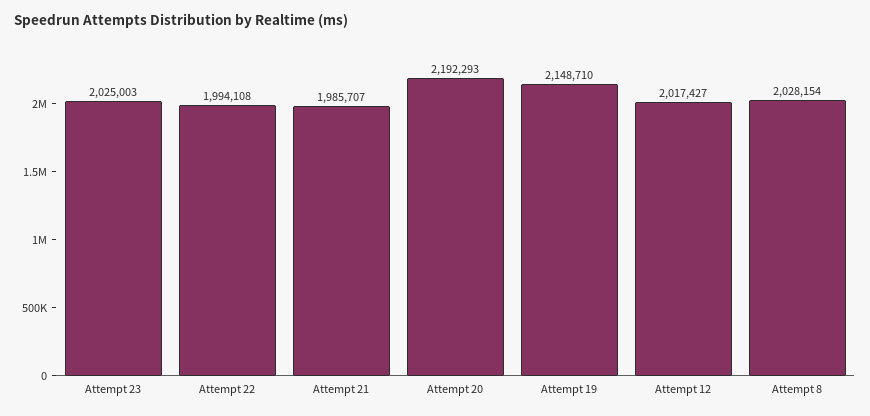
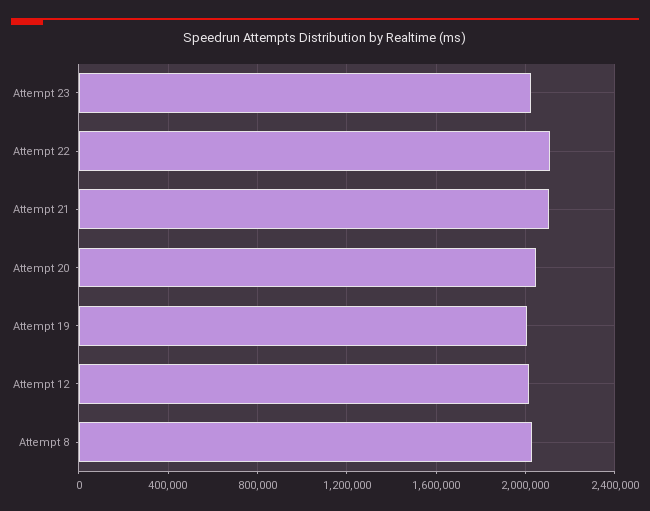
  {
    "Attempt 23": 2025003,
-   "Attempt 22": 1994108,
+   "Attempt 22": 2100000,
-   "Attempt 21": 1985707,
+   "Attempt 21": 2100000,
-   "Attempt 20": 2192293,
+   "Attempt 20": 2050000,
-   "Attempt 19": 2148710,
+   "Attempt 19": 2000000,
    "Attempt 12": 2017427,
    "Attempt 8": 2028154
  }

